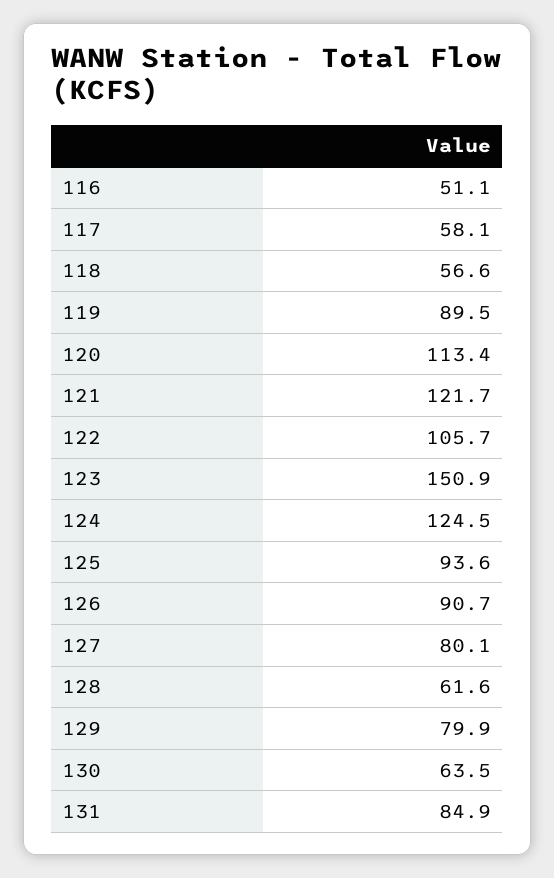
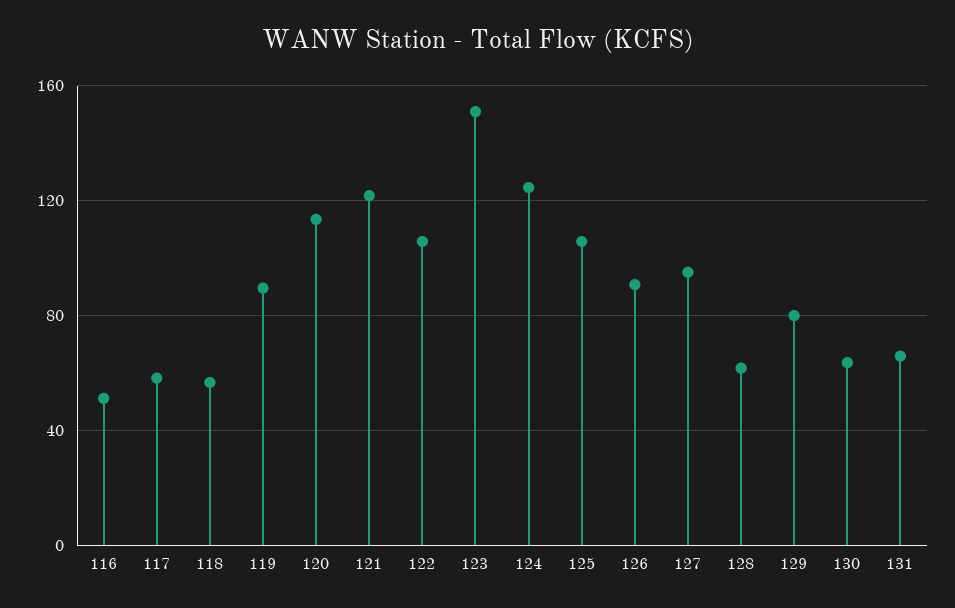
  {
    "116": 51.1,
    "117": 58.1,
    "118": 56.6,
    "119": 89.5,
    "120": 113.4,
    "121": 121.7,
    "122": 105.7,
    "123": 150.9,
    "124": 124.5,
-   "125": 93.6,
+   "125": 105,
    "126": 90.7,
-   "127": 80.1,
+   "127": 95,
    "128": 61.6,
    "129": 79.9,
    "130": 63.5,
-   "131": 84.9
+   "131": 65
  }

